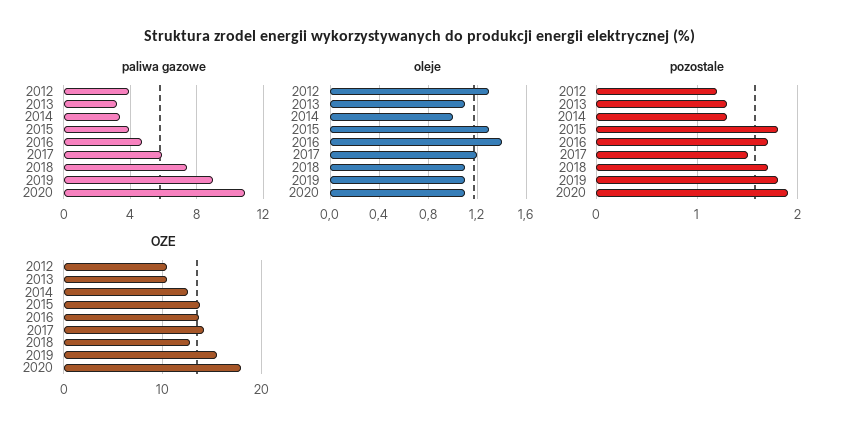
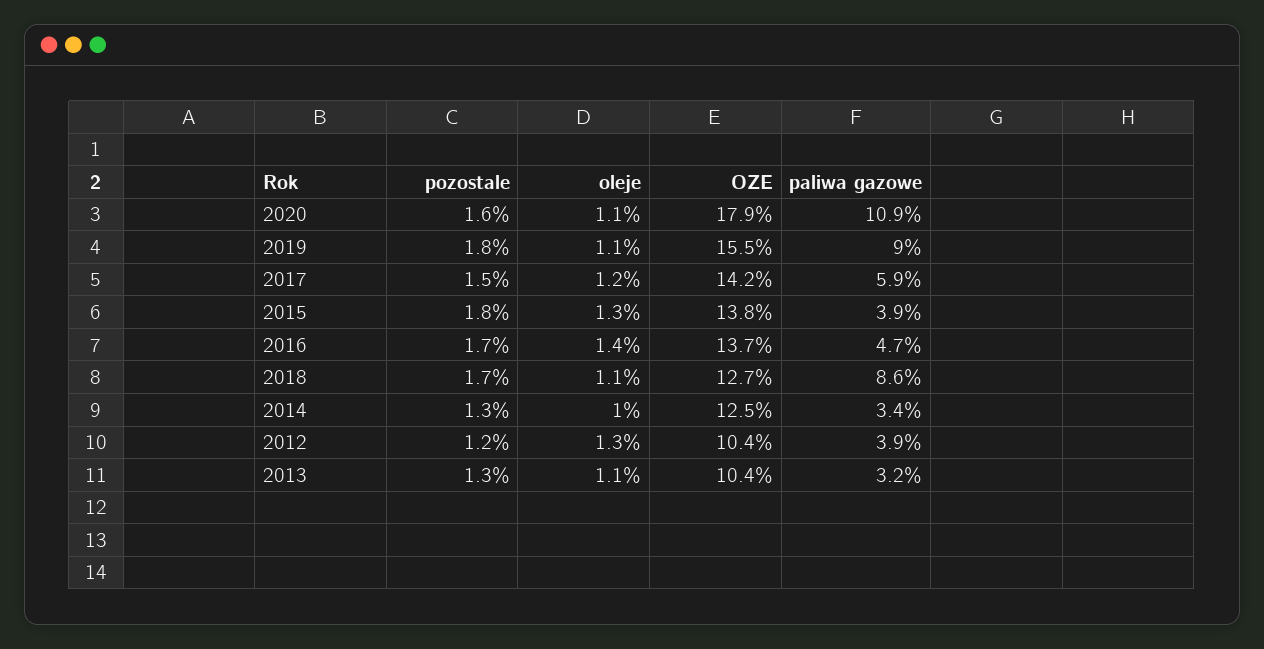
  {
    "paliwa gazowe": {
      "2012": 3.9,
      "2013": 3.2,
      "2014": 3.4,
      "2015": 3.9,
      "2016": 4.7,
      "2017": 5.9,
-     "2018": 7.5,
+     "2018": 8.6,
      "2019": 9,
      "2020": 10.9
    },
    "oleje": {
      "2012": 1.3,
      "2013": 1.1,
      "2014": 1,
      "2015": 1.3,
      "2016": 1.4,
      "2017": 1.2,
      "2018": 1.1,
      "2019": 1.1,
      "2020": 1.1
    },
    "pozostale": {
      "2012": 1.2,
      "2013": 1.3,
      "2014": 1.3,
      "2015": 1.8,
      "2016": 1.7,
      "2017": 1.5,
      "2018": 1.7,
      "2019": 1.8,
-     "2020": 1.9
+     "2020": 1.6
    },
    "OZE": {
      "2012": 10.4,
      "2013": 10.4,
      "2014": 12.5,
      "2015": 13.8,
      "2016": 13.7,
      "2017": 14.2,
      "2018": 12.7,
      "2019": 15.5,
      "2020": 17.9
    }
  }

